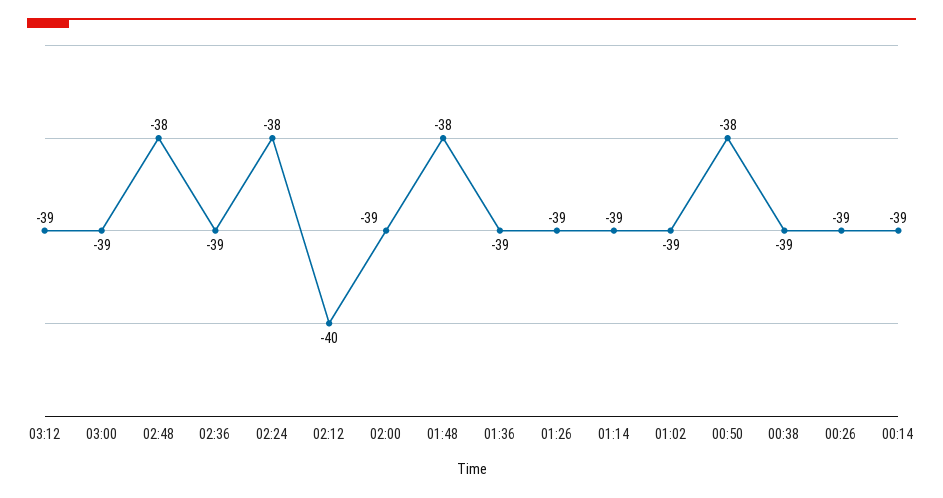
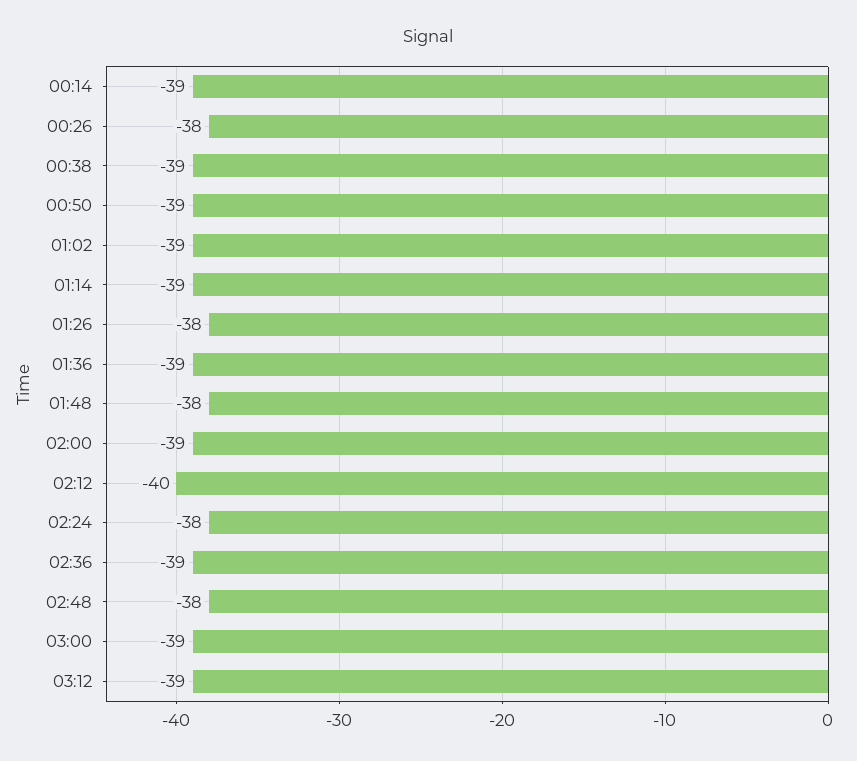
  {
    "03:12": -39,
    "03:00": -39,
    "02:48": -38,
    "02:36": -39,
    "02:24": -38,
    "02:12": -40,
    "02:00": -39,
    "01:48": -38,
    "01:36": -39,
-   "01:26": -39,
+   "01:26": -38,
    "01:14": -39,
    "01:02": -39,
-   "00:50": -38,
+   "00:50": -39,
    "00:38": -39,
-   "00:26": -39,
+   "00:26": -38,
    "00:14": -39
  }

